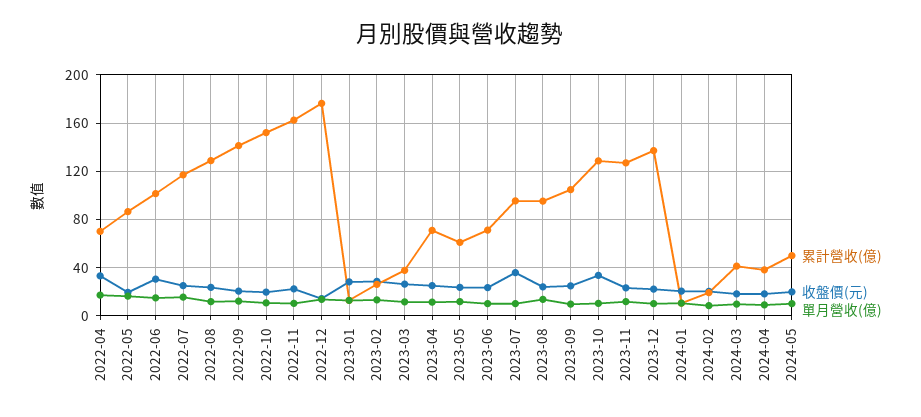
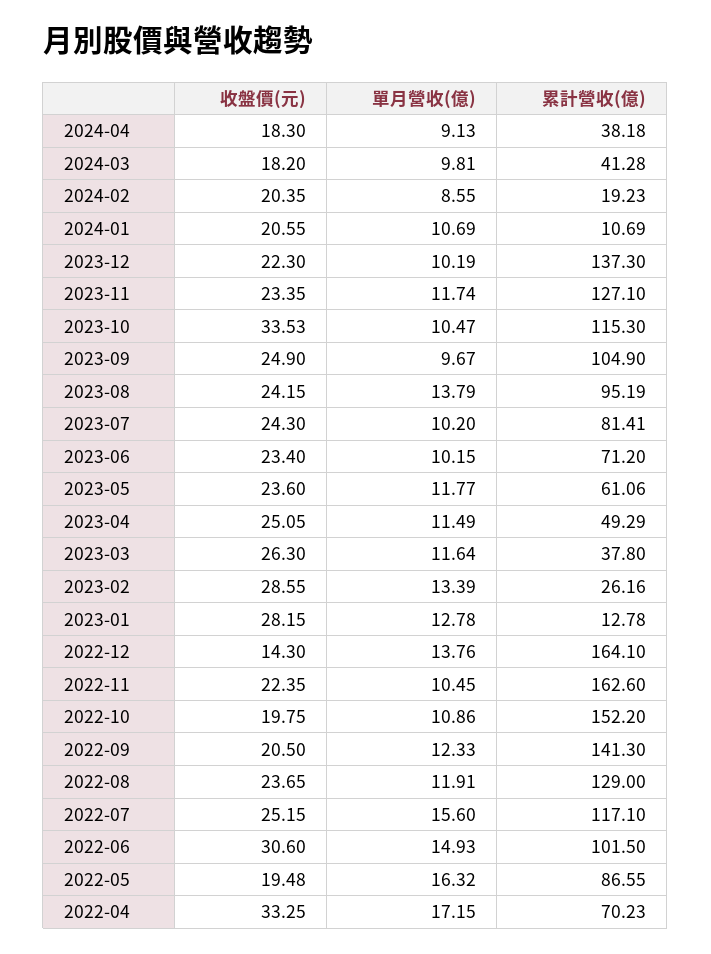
  {
    "累計營收(億)": {
      "2022-04": 70.23,
      "2022-05": 86.55,
      "2022-06": 101.5,
      "2022-07": 117.1,
      "2022-08": 129,
      "2022-09": 141.3,
      "2022-10": 152.2,
      "2022-11": 162.6,
-     "2022-12": 175,
+     "2022-12": 164.1,
      "2023-01": 12.78,
      "2023-02": 26.16,
      "2023-03": 37.8,
-     "2023-04": 70,
+     "2023-04": 49.29,
      "2023-05": 61.06,
      "2023-06": 71.2,
-     "2023-07": 95,
+     "2023-07": 81.41,
      "2023-08": 95.19,
      "2023-09": 104.9,
-     "2023-10": 130,
+     "2023-10": 115.3,
      "2023-11": 127.1,
      "2023-12": 137.3,
      "2024-01": 10.69,
      "2024-02": 19.23,
      "2024-03": 41.28,
-     "2024-04": 38.18,
+     "2024-04": 38.18
-     "2024-05": 50
    },
    "收盤價(元)": {
      "2022-04": 33.25,
      "2022-05": 19.48,
      "2022-06": 30.6,
      "2022-07": 25.15,
      "2022-08": 23.65,
      "2022-09": 20.5,
      "2022-10": 19.75,
      "2022-11": 22.35,
      "2022-12": 14.3,
      "2023-01": 28.15,
      "2023-02": 28.55,
      "2023-03": 26.3,
      "2023-04": 25.05,
      "2023-05": 23.6,
      "2023-06": 23.4,
-     "2023-07": 35,
+     "2023-07": 24.3,
      "2023-08": 24.15,
      "2023-09": 24.9,
      "2023-10": 33.53,
      "2023-11": 23.35,
      "2023-12": 22.3,
      "2024-01": 20.55,
      "2024-02": 20.35,
      "2024-03": 18.2,
-     "2024-04": 18.3,
+     "2024-04": 18.3
-     "2024-05": 20
    },
    "單月營收(億)": {
      "2022-04": 17.15,
      "2022-05": 16.32,
      "2022-06": 14.93,
      "2022-07": 15.6,
      "2022-08": 11.91,
      "2022-09": 12.33,
      "2022-10": 10.86,
      "2022-11": 10.45,
      "2022-12": 13.76,
      "2023-01": 12.78,
      "2023-02": 13.39,
      "2023-03": 11.64,
      "2023-04": 11.49,
      "2023-05": 11.77,
      "2023-06": 10.15,
      "2023-07": 10.2,
      "2023-08": 13.79,
      "2023-09": 9.67,
      "2023-10": 10.47,
      "2023-11": 11.74,
      "2023-12": 10.19,
      "2024-01": 10.69,
      "2024-02": 8.55,
      "2024-03": 9.81,
-     "2024-04": 9.13,
+     "2024-04": 9.13
-     "2024-05": 10
    }
  }

